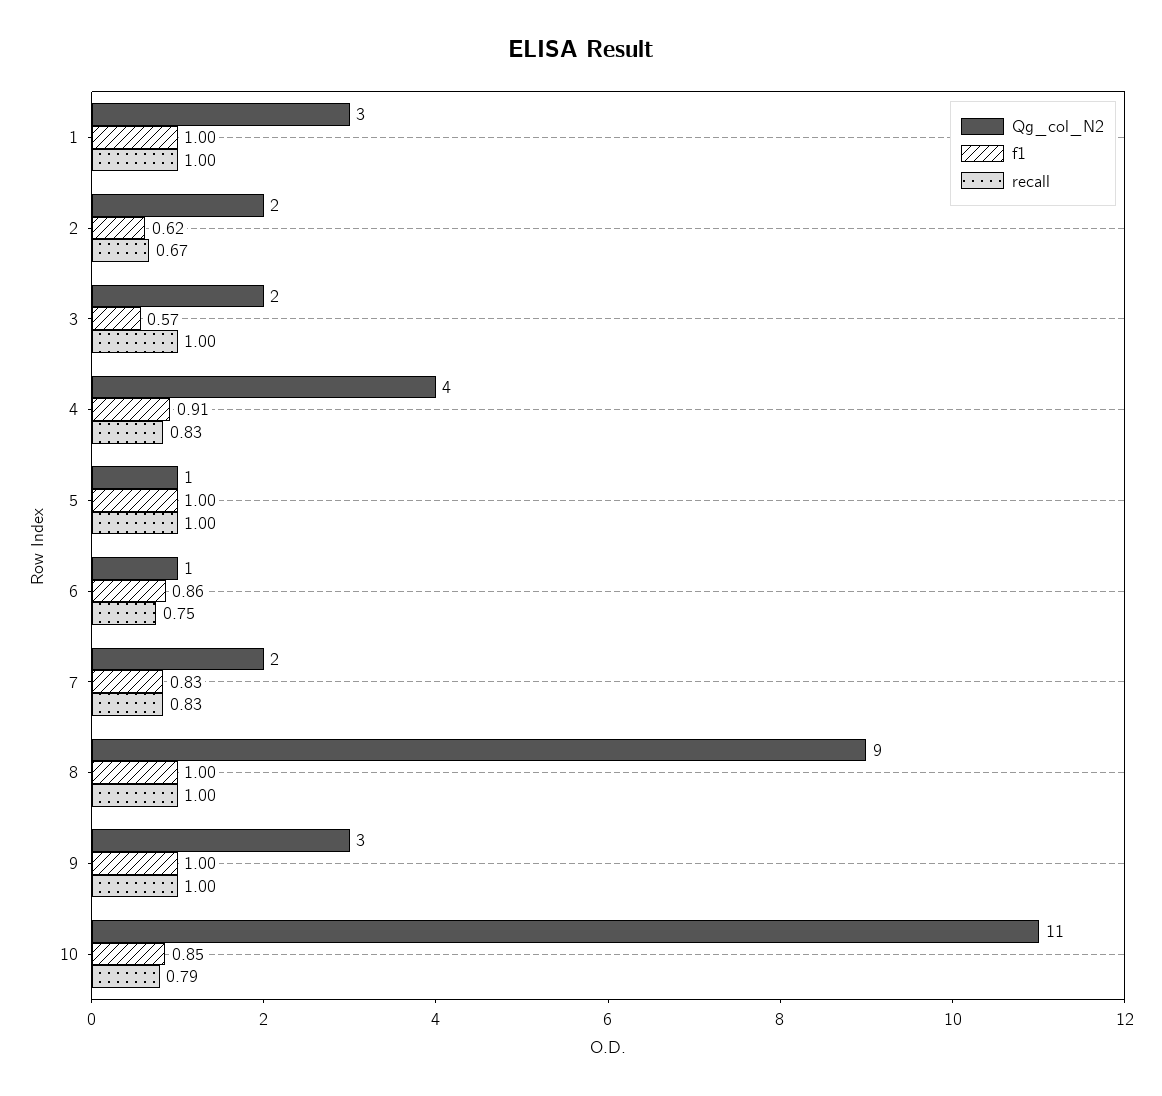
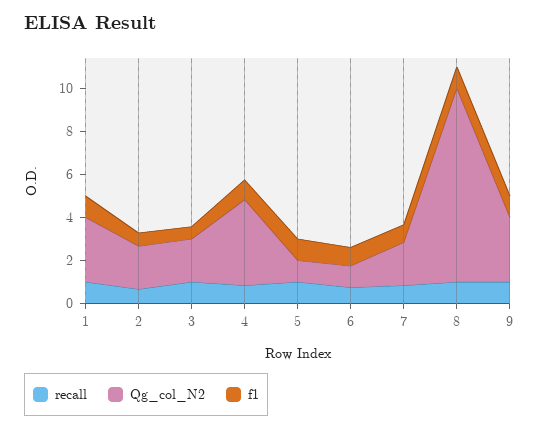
  {
    "Qg_col_N2": {
      "1": 3,
      "2": 2,
      "3": 2,
      "4": 4,
      "5": 1,
      "6": 1,
      "7": 2,
      "8": 9,
-     "9": 3,
+     "9": 3
-     "10": 11
    },
    "f1": {
      "1": 1,
      "2": 0.62,
      "3": 0.57,
      "4": 0.91,
      "5": 1,
      "6": 0.86,
      "7": 0.83,
      "8": 1,
-     "9": 1,
+     "9": 1
-     "10": 0.85
    },
    "recall": {
      "1": 1,
      "2": 0.67,
      "3": 1,
      "4": 0.83,
      "5": 1,
      "6": 0.75,
      "7": 0.83,
      "8": 1,
-     "9": 1,
+     "9": 1
-     "10": 0.79
    }
  }

